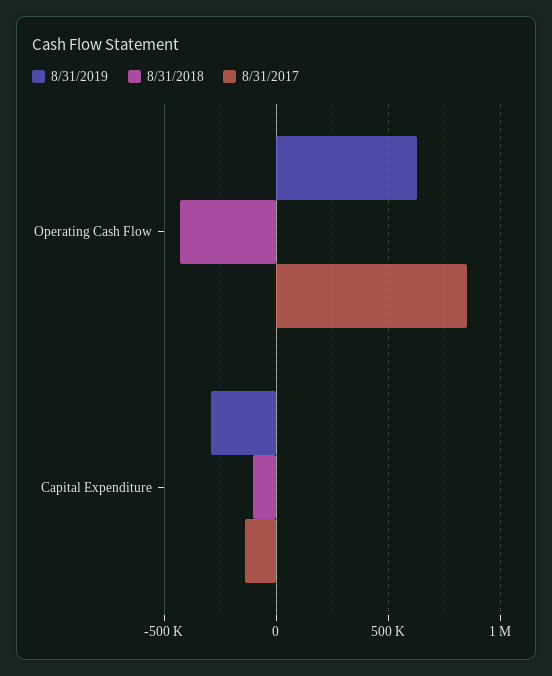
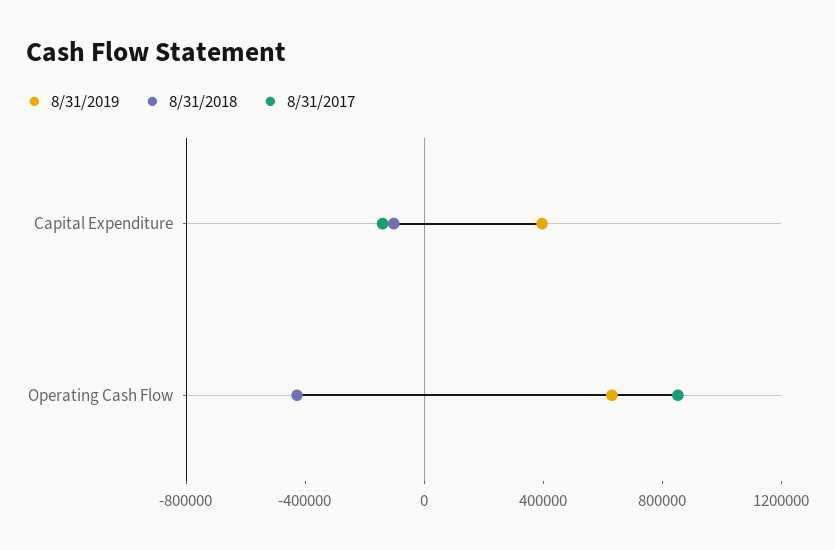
  {
    "8/31/2019": {
      "Operating Cash Flow": 650000,
-     "Capital Expenditure": -300000
+     "Capital Expenditure": 400000
    },
    "8/31/2018": {
      "Operating Cash Flow": -450000,
      "Capital Expenditure": -100000
    },
    "8/31/2017": {
      "Operating Cash Flow": 850000,
      "Capital Expenditure": -150000
    }
  }

